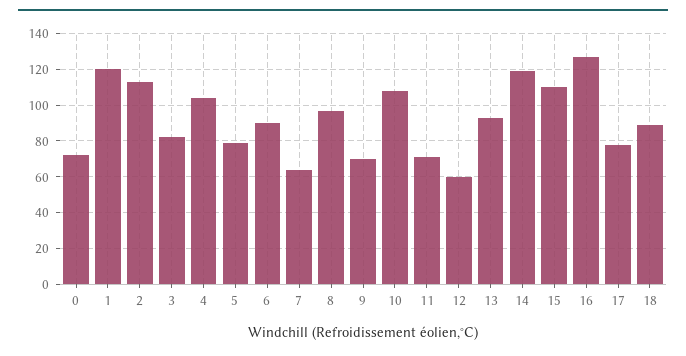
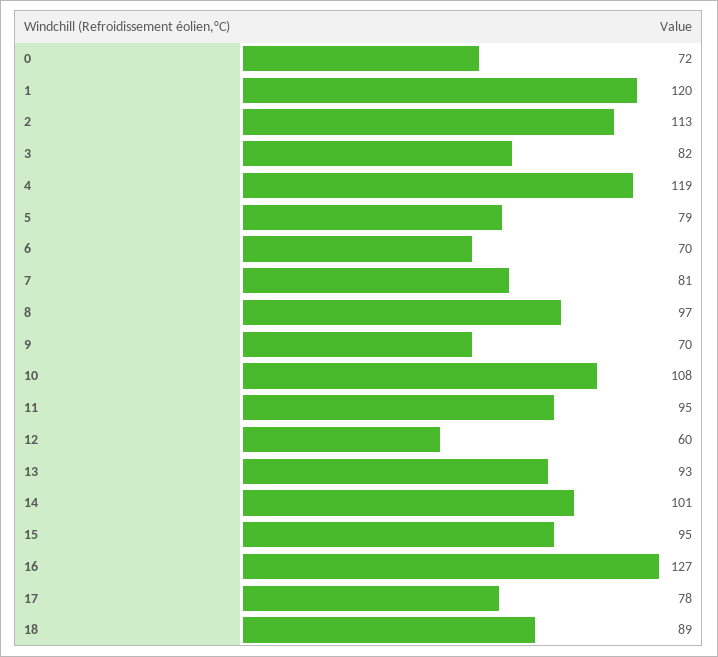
  {
    "0": 72,
    "1": 120,
    "2": 113,
    "3": 82,
-   "4": 105,
+   "4": 119,
    "5": 79,
-   "6": 90,
+   "6": 70,
-   "7": 65,
+   "7": 81,
    "8": 97,
    "9": 70,
    "10": 108,
-   "11": 70,
+   "11": 95,
    "12": 60,
    "13": 93,
-   "14": 120,
+   "14": 101,
-   "15": 110,
+   "15": 95,
    "16": 127,
    "17": 78,
    "18": 89
  }

